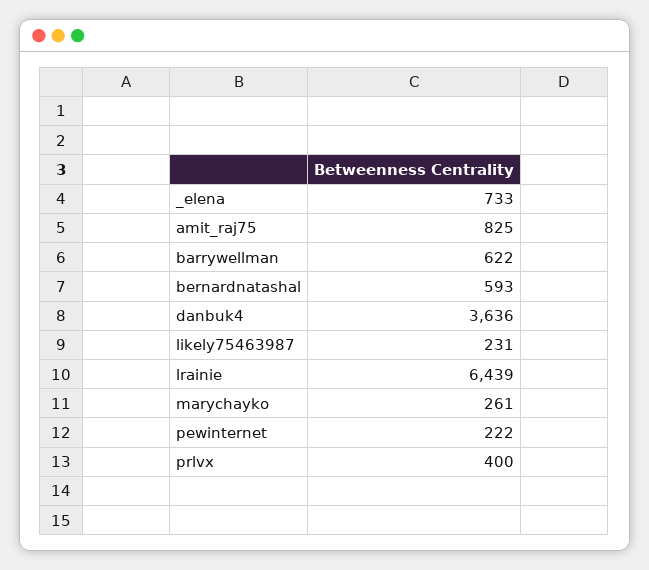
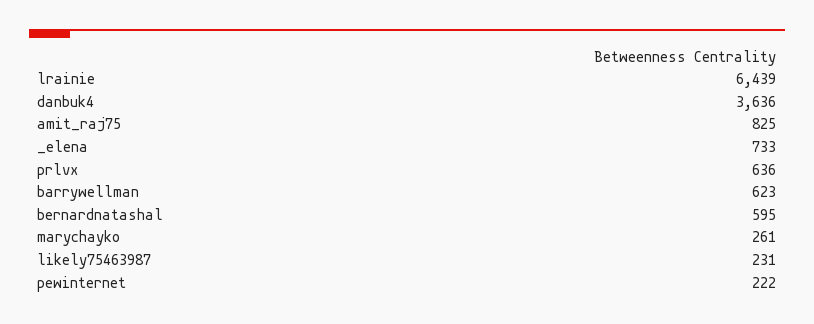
  {
    "_elena": 733,
    "amit_raj75": 825,
-   "barrywellman": 622,
+   "barrywellman": 623,
-   "bernardnatashal": 593,
+   "bernardnatashal": 595,
    "danbuk4": 3636,
    "likely75463987": 231,
    "lrainie": 6439,
    "marychayko": 261,
    "pewinternet": 222,
-   "prlvx": 400
+   "prlvx": 636
  }

